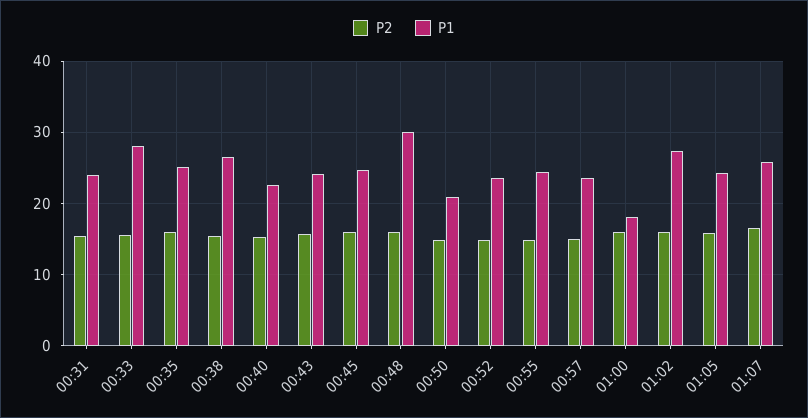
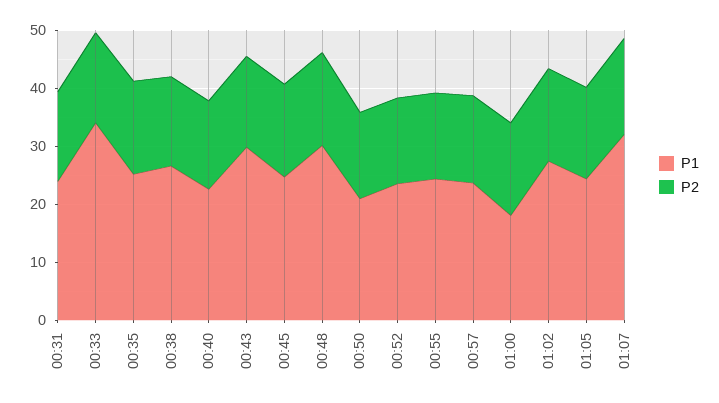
  {
    "P2": {
      "00:31": 15,
      "00:33": 16,
      "00:35": 16,
      "00:38": 15,
      "00:40": 15,
      "00:43": 16,
      "00:45": 16,
      "00:48": 16,
      "00:50": 15,
      "00:52": 15,
      "00:55": 15,
      "00:57": 15,
      "01:00": 16,
      "01:02": 16,
      "01:05": 16,
      "01:07": 17
    },
    "P1": {
      "00:31": 24,
-     "00:33": 28,
+     "00:33": 34,
      "00:35": 25,
      "00:38": 27,
      "00:40": 23,
-     "00:43": 24,
+     "00:43": 30,
      "00:45": 25,
      "00:48": 30,
      "00:50": 21,
      "00:52": 24,
      "00:55": 24,
      "00:57": 24,
      "01:00": 18,
      "01:02": 27,
      "01:05": 24,
-     "01:07": 26
+     "01:07": 32
    }
  }

